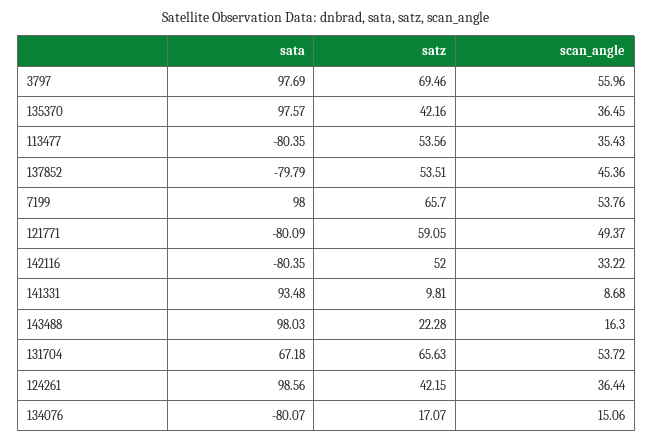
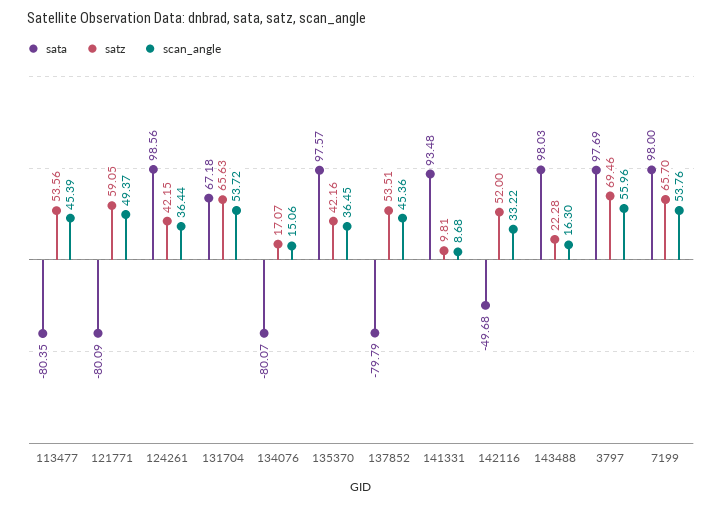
  {
    "sata": {
      "3797": 97.69,
      "135370": 97.57,
      "113477": -80.35,
      "137852": -79.79,
      "7199": 98,
      "121771": -80.09,
-     "142116": -80.35,
+     "142116": -49.68,
      "141331": 93.48,
      "143488": 98.03,
      "131704": 67.18,
      "124261": 98.56,
      "134076": -80.07
    },
    "satz": {
      "3797": 69.46,
      "135370": 42.16,
      "113477": 53.56,
      "137852": 53.51,
      "7199": 65.7,
      "121771": 59.05,
      "142116": 52,
      "141331": 9.81,
      "143488": 22.28,
      "131704": 65.63,
      "124261": 42.15,
      "134076": 17.07
    },
    "scan_angle": {
      "3797": 55.96,
      "135370": 36.45,
-     "113477": 35.43,
+     "113477": 45.39,
      "137852": 45.36,
      "7199": 53.76,
      "121771": 49.37,
      "142116": 33.22,
      "141331": 8.68,
      "143488": 16.3,
      "131704": 53.72,
      "124261": 36.44,
      "134076": 15.06
    }
  }

